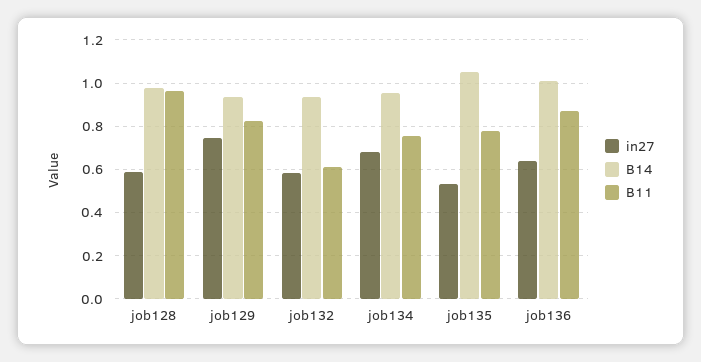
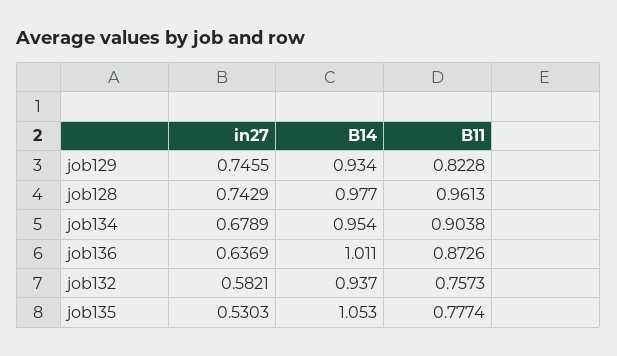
  {
    "in27": {
-     "job128": 0.6,
+     "job128": 0.7429,
      "job129": 0.7455,
      "job132": 0.5821,
      "job134": 0.6789,
      "job135": 0.5303,
      "job136": 0.6369
    },
    "B14": {
      "job128": 0.977,
      "job129": 0.934,
      "job132": 0.937,
      "job134": 0.954,
      "job135": 1.053,
      "job136": 1.011
    },
    "B11": {
      "job128": 0.9613,
      "job129": 0.8228,
-     "job132": 0.6,
+     "job132": 0.7573,
-     "job134": 0.75,
+     "job134": 0.9038,
      "job135": 0.7774,
      "job136": 0.8726
    }
  }

